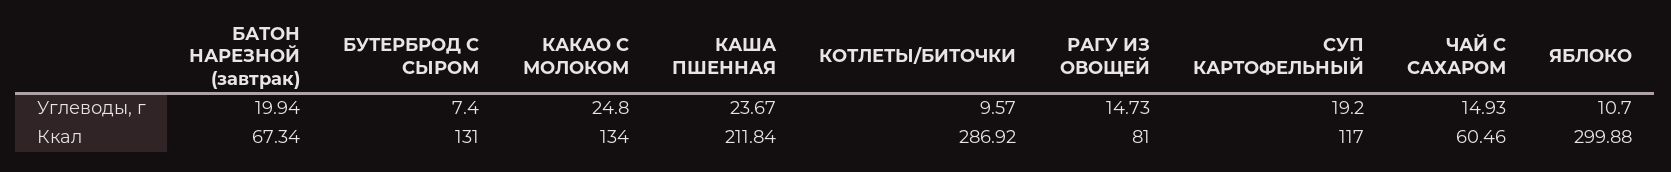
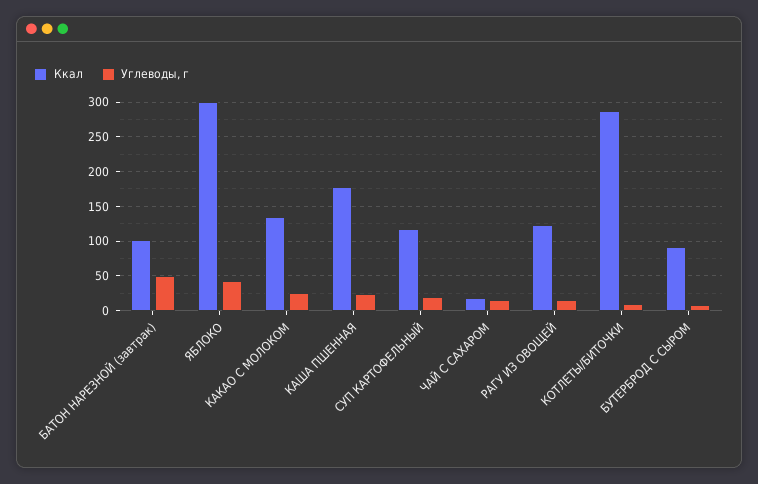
  {
    "Углеводы, г": {
-     "БАТОН НАРЕЗНОЙ (завтрак)": 19.94,
+     "БАТОН НАРЕЗНОЙ (завтрак)": 50,
      "БУТЕРБРОД С СЫРОМ": 7.4,
      "КАКАО С МОЛОКОМ": 24.8,
      "КАША ПШЕННАЯ": 23.67,
      "КОТЛЕТЫ/БИТОЧКИ": 9.57,
      "РАГУ ИЗ ОВОЩЕЙ": 14.73,
      "СУП КАРТОФЕЛЬНЫЙ": 19.2,
      "ЧАЙ С САХАРОМ": 14.93,
-     "ЯБЛОКО": 10.7
+     "ЯБЛОКО": 40
    },
    "Ккал": {
-     "БАТОН НАРЕЗНОЙ (завтрак)": 67.34,
+     "БАТОН НАРЕЗНОЙ (завтрак)": 100,
-     "БУТЕРБРОД С СЫРОМ": 131,
+     "БУТЕРБРОД С СЫРОМ": 90,
      "КАКАО С МОЛОКОМ": 134,
-     "КАША ПШЕННАЯ": 211.84,
+     "КАША ПШЕННАЯ": 180,
      "КОТЛЕТЫ/БИТОЧКИ": 286.92,
-     "РАГУ ИЗ ОВОЩЕЙ": 81,
+     "РАГУ ИЗ ОВОЩЕЙ": 120,
      "СУП КАРТОФЕЛЬНЫЙ": 117,
-     "ЧАЙ С САХАРОМ": 60.46,
+     "ЧАЙ С САХАРОМ": 20,
      "ЯБЛОКО": 299.88
    }
  }

